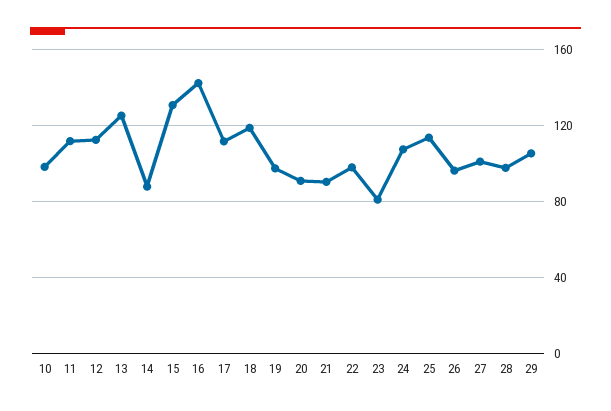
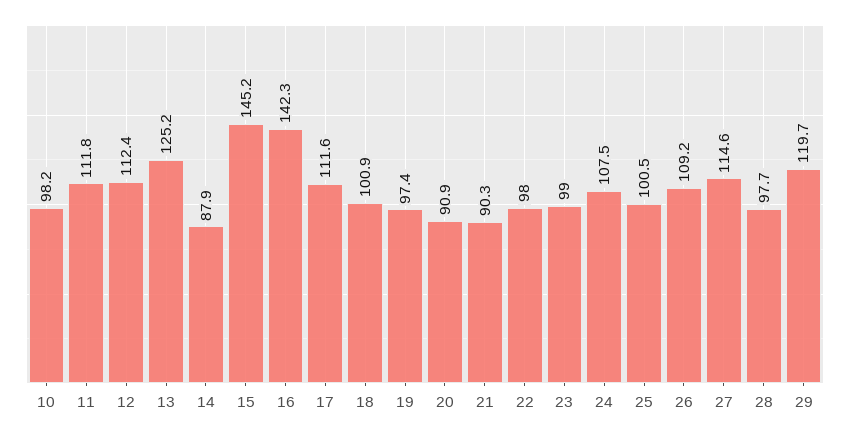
  {
    "10": 98.2,
    "11": 111.8,
    "12": 112.4,
    "13": 125.2,
    "14": 87.9,
-   "15": 130,
+   "15": 145.2,
    "16": 142.3,
    "17": 111.6,
-   "18": 120,
+   "18": 100.9,
    "19": 97.4,
    "20": 90.9,
    "21": 90.3,
    "22": 98,
-   "23": 80,
+   "23": 99,
    "24": 107.5,
-   "25": 115,
+   "25": 100.5,
-   "26": 95,
+   "26": 109.2,
-   "27": 100,
+   "27": 114.6,
    "28": 97.7,
-   "29": 105
+   "29": 119.7
  }

